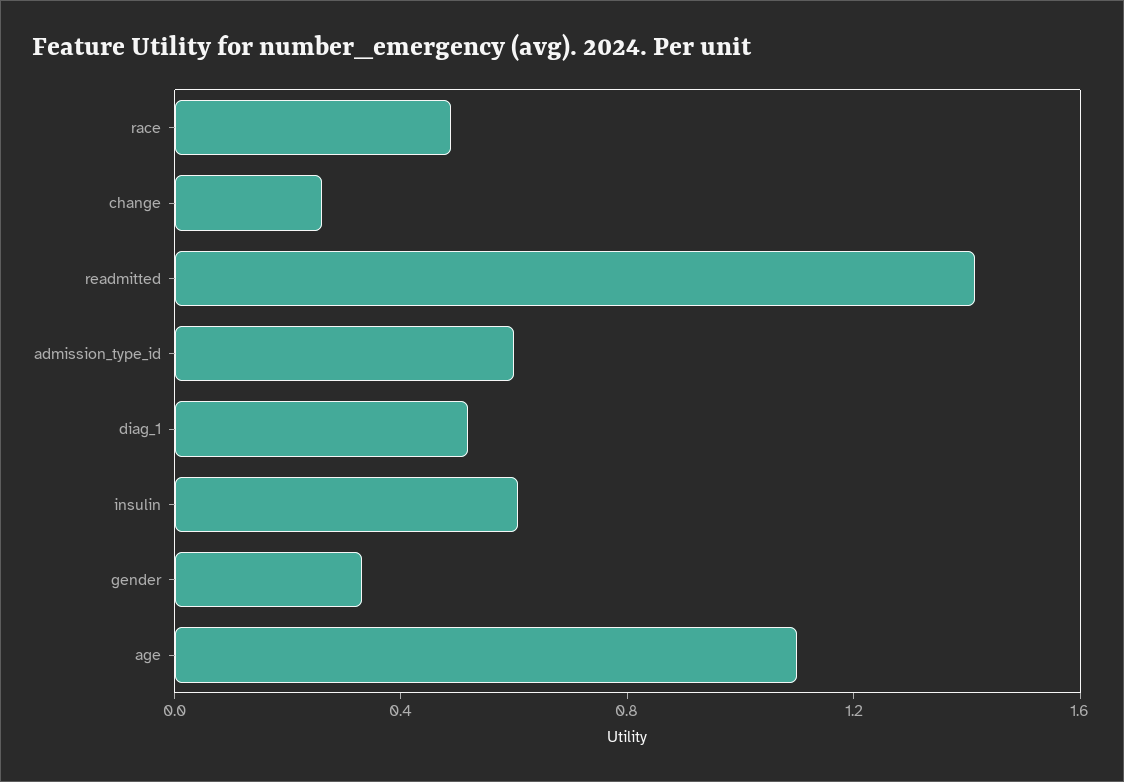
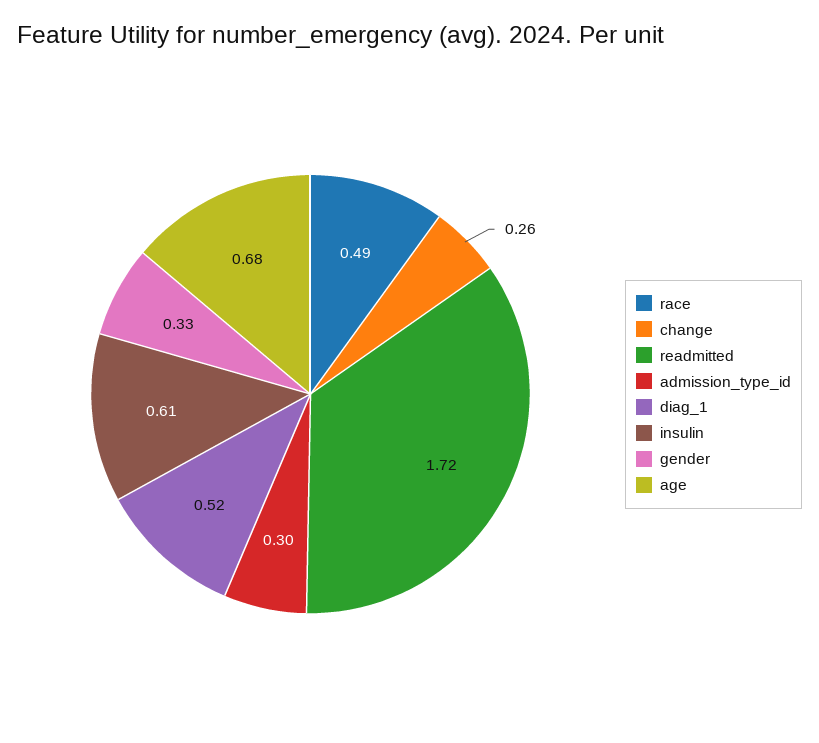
  {
    "race": 0.49,
    "change": 0.26,
-   "readmitted": 1.4,
+   "readmitted": 1.72,
-   "admission_type_id": 0.6,
+   "admission_type_id": 0.3,
    "diag_1": 0.52,
    "insulin": 0.61,
    "gender": 0.33,
-   "age": 1.1
+   "age": 0.68
  }

